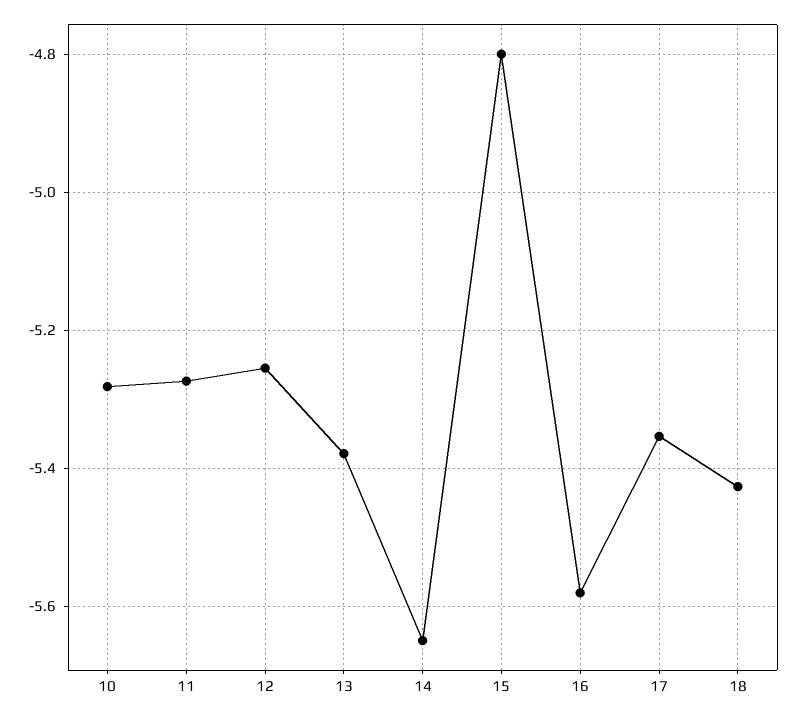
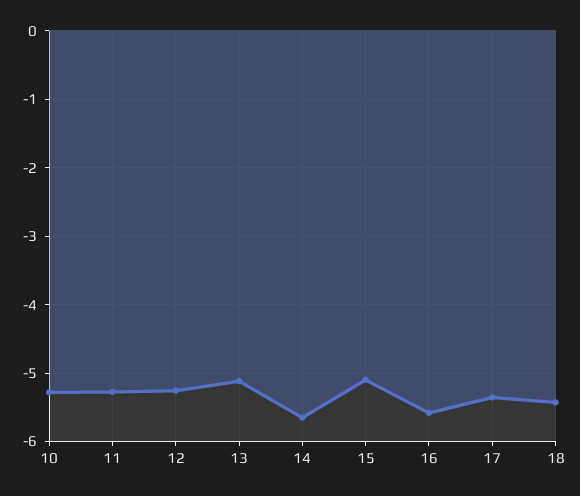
  {
    "10": -5.28,
    "11": -5.28,
    "12": -5.26,
-   "13": -5.38,
+   "13": -5.1,
    "14": -5.66,
-   "15": -4.8,
+   "15": -5.1,
    "16": -5.58,
    "17": -5.36,
    "18": -5.42
  }

